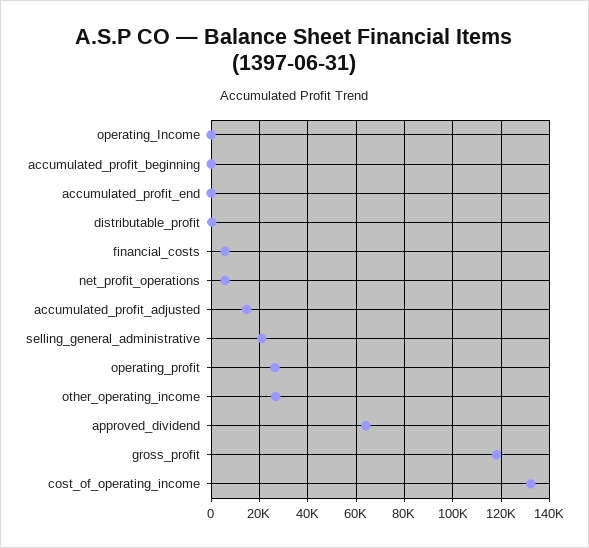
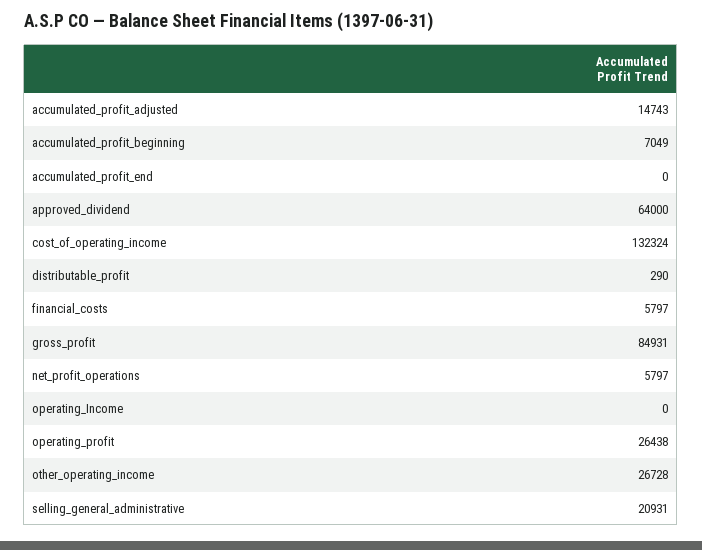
  {
    "operating_Income": 0,
-   "accumulated_profit_beginning": 0,
+   "accumulated_profit_beginning": 7049,
    "accumulated_profit_end": 0,
    "distributable_profit": 290,
    "financial_costs": 5797,
    "net_profit_operations": 5797,
    "accumulated_profit_adjusted": 14743,
    "selling_general_administrative": 20931,
    "operating_profit": 26438,
    "other_operating_income": 26728,
    "approved_dividend": 64000,
-   "gross_profit": 117500,
+   "gross_profit": 84931,
    "cost_of_operating_income": 132324
  }

